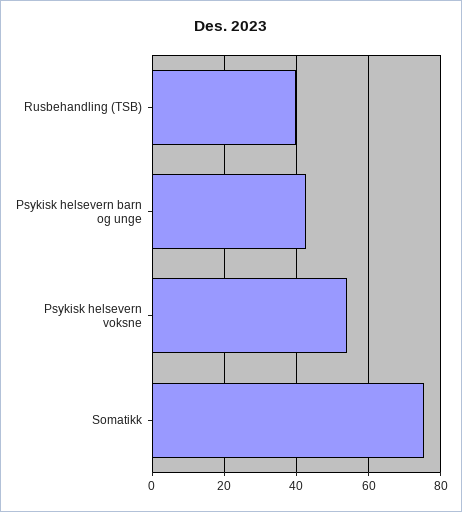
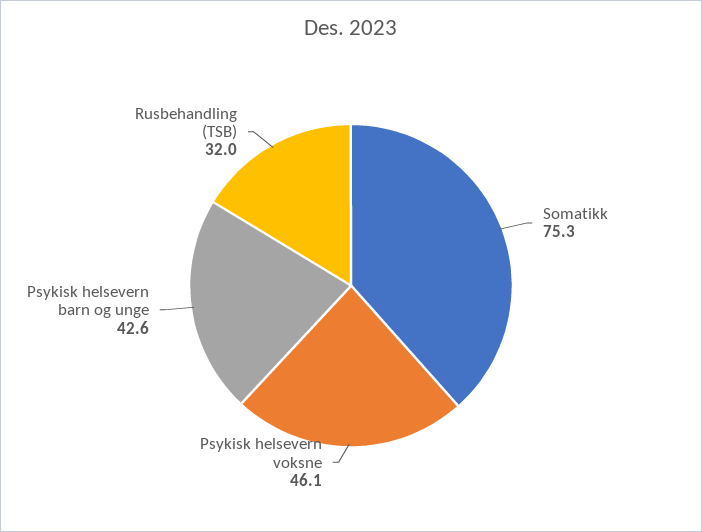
  {
-   "Rusbehandling (TSB)": 40,
+   "Rusbehandling (TSB)": 32,
    "Psykisk helsevern barn og unge": 42.6,
-   "Psykisk helsevern voksne": 54,
+   "Psykisk helsevern voksne": 46.1,
    "Somatikk": 75.3
  }

